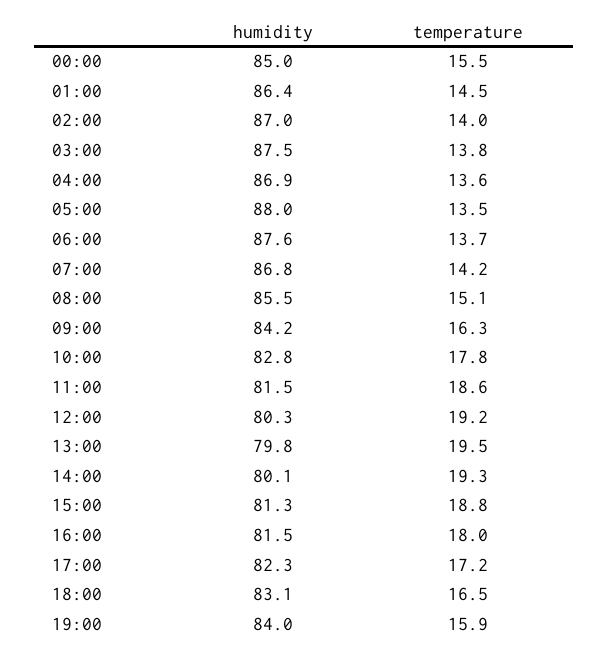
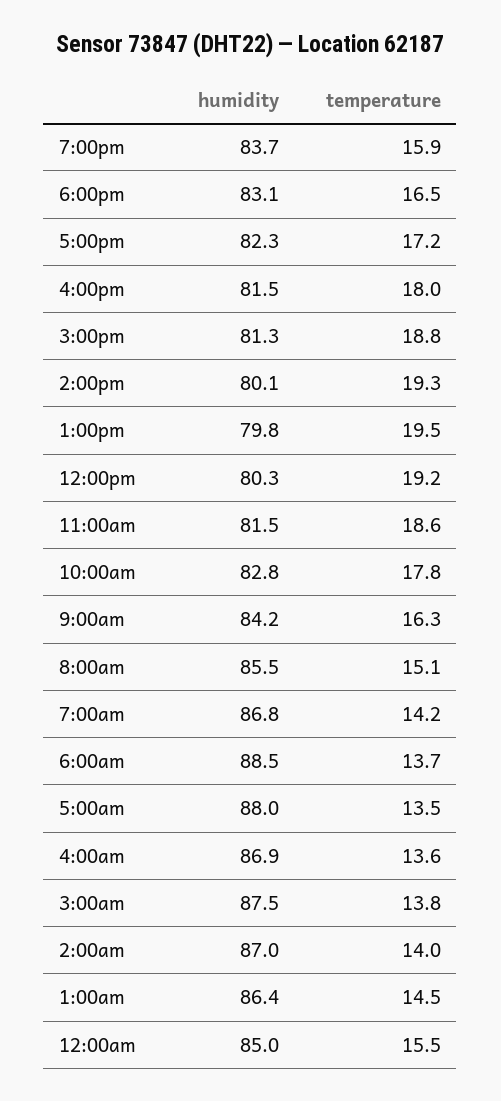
  {
    "humidity": {
      "00:00": 85,
      "01:00": 86.4,
      "02:00": 87,
      "03:00": 87.5,
      "04:00": 86.9,
      "05:00": 88,
-     "06:00": 87.6,
+     "06:00": 88.5,
      "07:00": 86.8,
      "08:00": 85.5,
      "09:00": 84.2,
      "10:00": 82.8,
      "11:00": 81.5,
      "12:00": 80.3,
      "13:00": 79.8,
      "14:00": 80.1,
      "15:00": 81.3,
      "16:00": 81.5,
      "17:00": 82.3,
      "18:00": 83.1,
-     "19:00": 84
+     "19:00": 83.7
    },
    "temperature": {
      "00:00": 15.5,
      "01:00": 14.5,
      "02:00": 14,
      "03:00": 13.8,
      "04:00": 13.6,
      "05:00": 13.5,
      "06:00": 13.7,
      "07:00": 14.2,
      "08:00": 15.1,
      "09:00": 16.3,
      "10:00": 17.8,
      "11:00": 18.6,
      "12:00": 19.2,
      "13:00": 19.5,
      "14:00": 19.3,
      "15:00": 18.8,
      "16:00": 18,
      "17:00": 17.2,
      "18:00": 16.5,
      "19:00": 15.9
    }
  }

